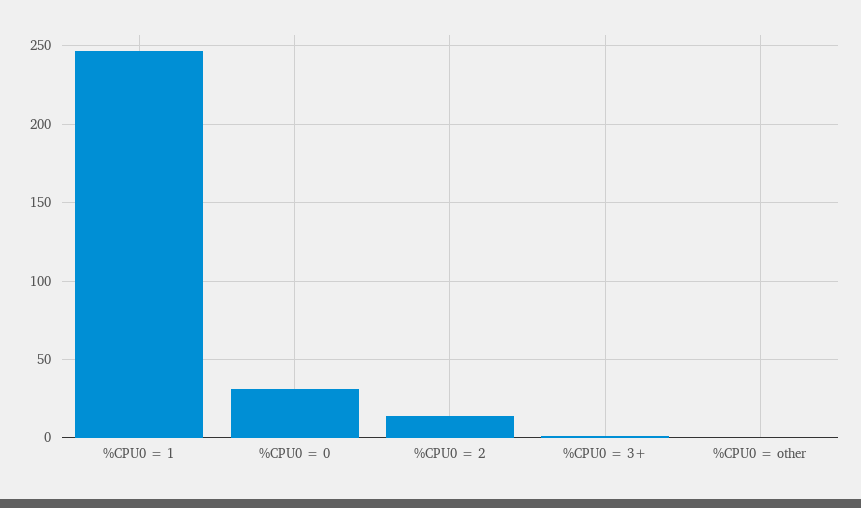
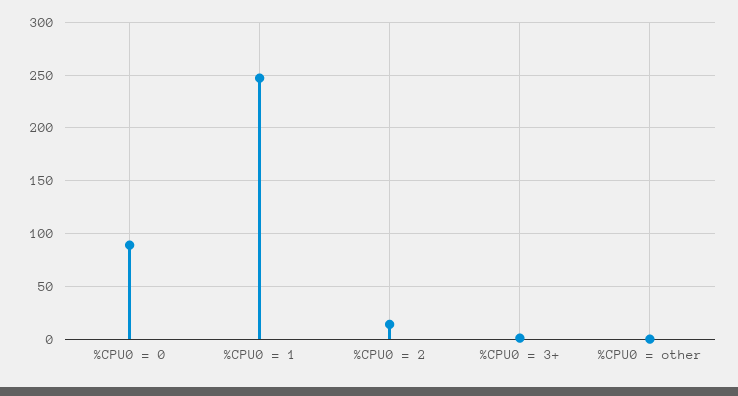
  {
    "%CPU0 = 1": 245,
-   "%CPU0 = 0": 30,
+   "%CPU0 = 0": 90,
    "%CPU0 = 2": 15,
    "%CPU0 = 3+": 0,
    "%CPU0 = other": 0
  }

